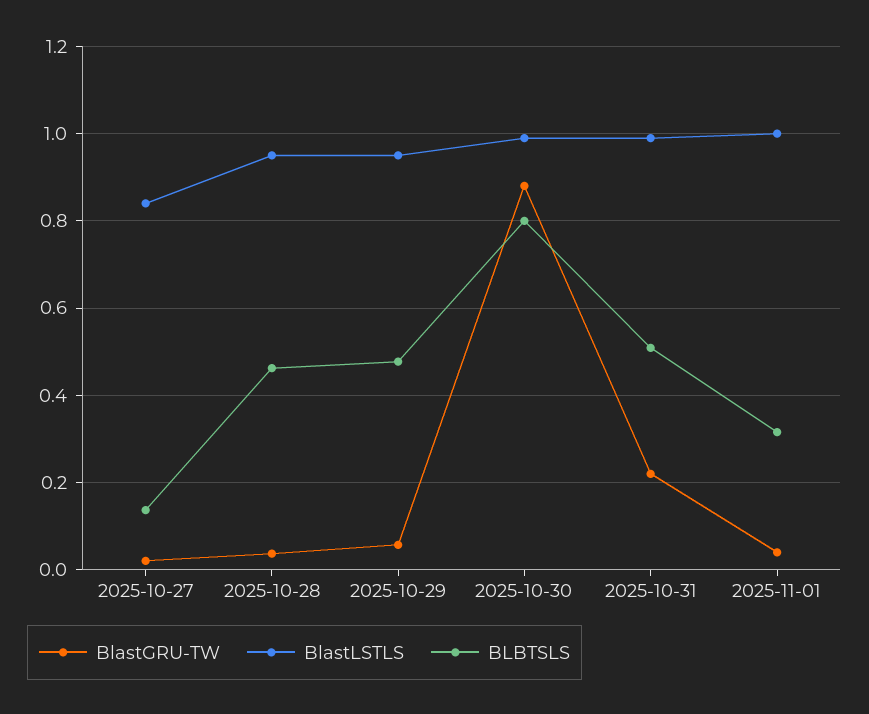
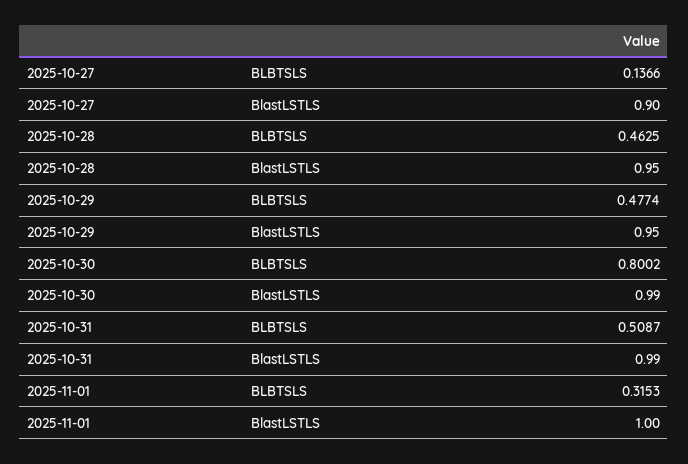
  {
-   "BlastGRU-TW": {
-     "2025-10-27": 0.02,
-     "2025-10-28": 0.04,
-     "2025-10-29": 0.06,
-     "2025-10-30": 0.88,
-     "2025-10-31": 0.22,
-     "2025-11-01": 0.04
-   },
    "BlastLSTLS": {
-     "2025-10-27": 0.84,
+     "2025-10-27": 0.9,
      "2025-10-28": 0.95,
      "2025-10-29": 0.95,
      "2025-10-30": 0.99,
      "2025-10-31": 0.99,
      "2025-11-01": 1
    },
    "BLBTSLS": {
      "2025-10-27": 0.1366,
      "2025-10-28": 0.4625,
      "2025-10-29": 0.4774,
      "2025-10-30": 0.8002,
      "2025-10-31": 0.5087,
      "2025-11-01": 0.3153
    }
  }

